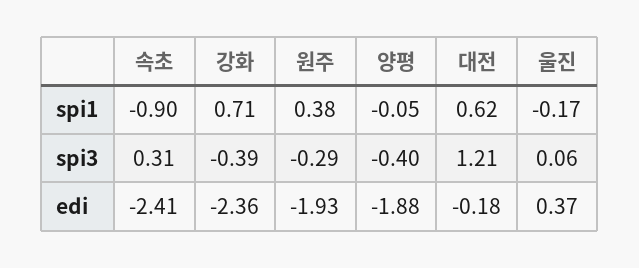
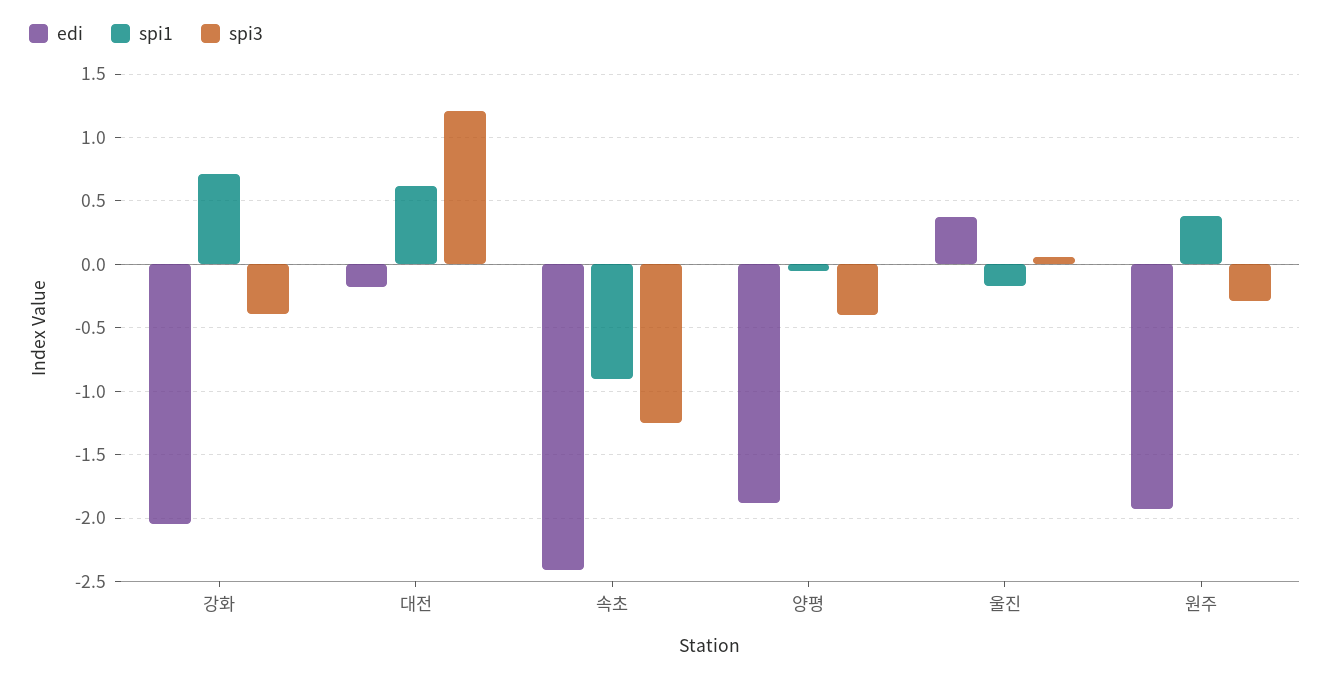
  {
    "spi1": {
      "속초": -0.9,
      "강화": 0.71,
      "원주": 0.38,
      "양평": -0.05,
      "대전": 0.62,
      "울진": -0.17
    },
    "spi3": {
-     "속초": 0.31,
+     "속초": -1.25,
      "강화": -0.39,
      "원주": -0.29,
      "양평": -0.4,
      "대전": 1.21,
      "울진": 0.06
    },
    "edi": {
      "속초": -2.41,
-     "강화": -2.36,
+     "강화": -2.05,
      "원주": -1.93,
      "양평": -1.88,
      "대전": -0.18,
      "울진": 0.37
    }
  }

